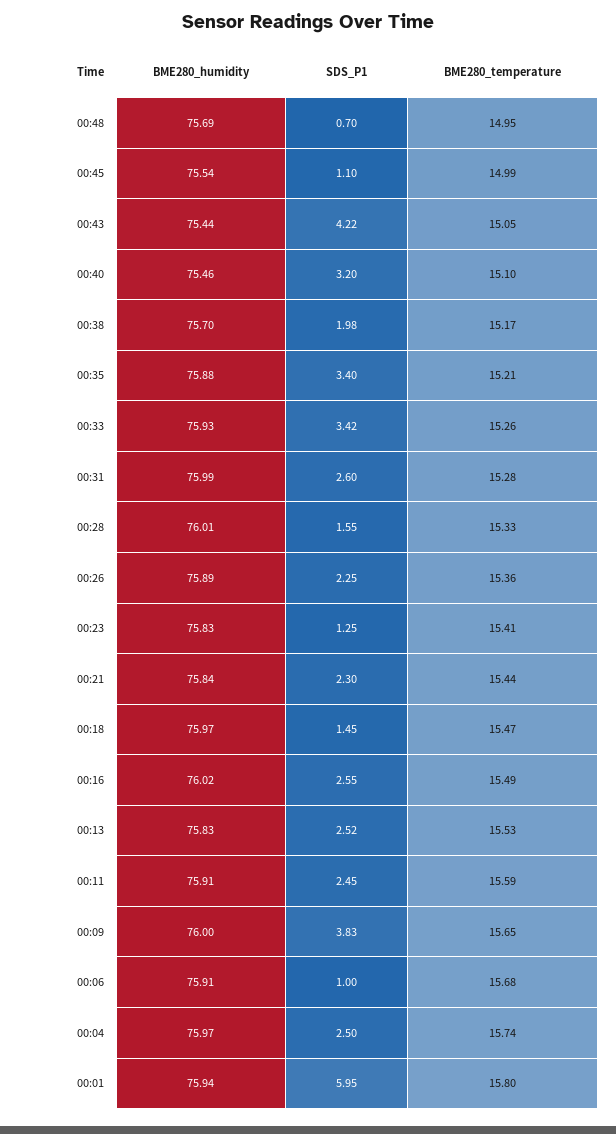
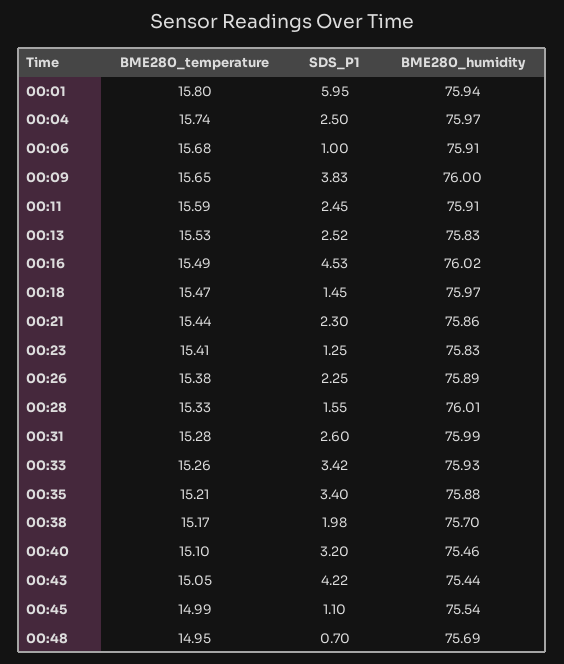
  {
    "BME280_humidity": {
      "00:48": 75.69,
      "00:45": 75.54,
      "00:43": 75.44,
      "00:40": 75.46,
      "00:38": 75.7,
      "00:35": 75.88,
      "00:33": 75.93,
      "00:31": 75.99,
      "00:28": 76.01,
      "00:26": 75.89,
      "00:23": 75.83,
-     "00:21": 75.84,
+     "00:21": 75.86,
      "00:18": 75.97,
      "00:16": 76.02,
      "00:13": 75.83,
      "00:11": 75.91,
      "00:09": 76,
      "00:06": 75.91,
      "00:04": 75.97,
      "00:01": 75.94
    },
    "SDS_P1": {
      "00:48": 0.7,
      "00:45": 1.1,
      "00:43": 4.22,
      "00:40": 3.2,
      "00:38": 1.98,
      "00:35": 3.4,
      "00:33": 3.42,
      "00:31": 2.6,
      "00:28": 1.55,
      "00:26": 2.25,
      "00:23": 1.25,
      "00:21": 2.3,
      "00:18": 1.45,
-     "00:16": 2.55,
+     "00:16": 4.53,
      "00:13": 2.52,
      "00:11": 2.45,
      "00:09": 3.83,
      "00:06": 1,
      "00:04": 2.5,
      "00:01": 5.95
    },
    "BME280_temperature": {
      "00:48": 14.95,
      "00:45": 14.99,
      "00:43": 15.05,
      "00:40": 15.1,
      "00:38": 15.17,
      "00:35": 15.21,
      "00:33": 15.26,
      "00:31": 15.28,
      "00:28": 15.33,
-     "00:26": 15.36,
+     "00:26": 15.38,
      "00:23": 15.41,
      "00:21": 15.44,
      "00:18": 15.47,
      "00:16": 15.49,
      "00:13": 15.53,
      "00:11": 15.59,
      "00:09": 15.65,
      "00:06": 15.68,
      "00:04": 15.74,
      "00:01": 15.8
    }
  }

